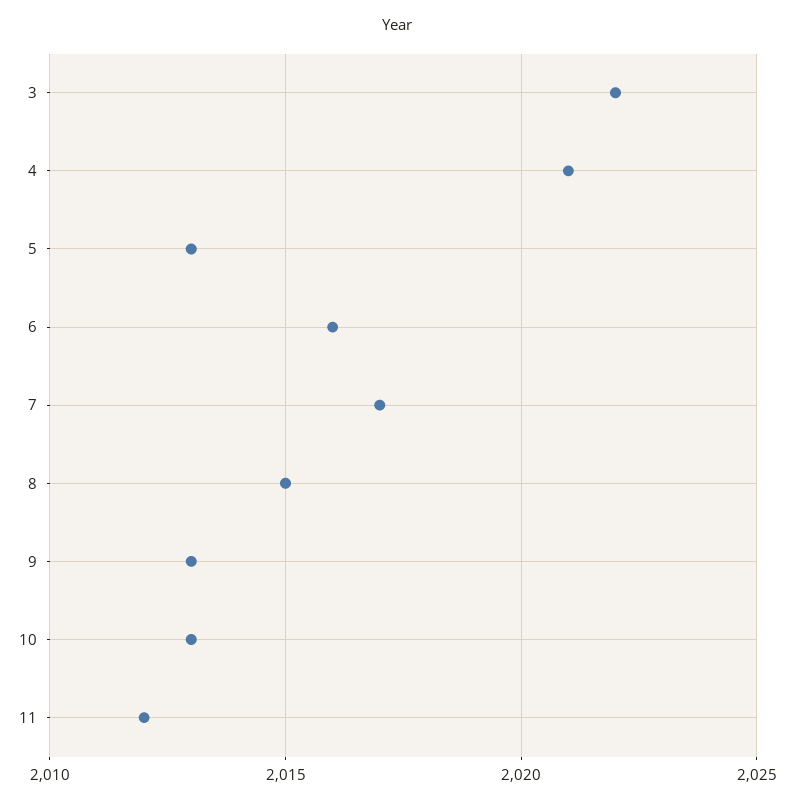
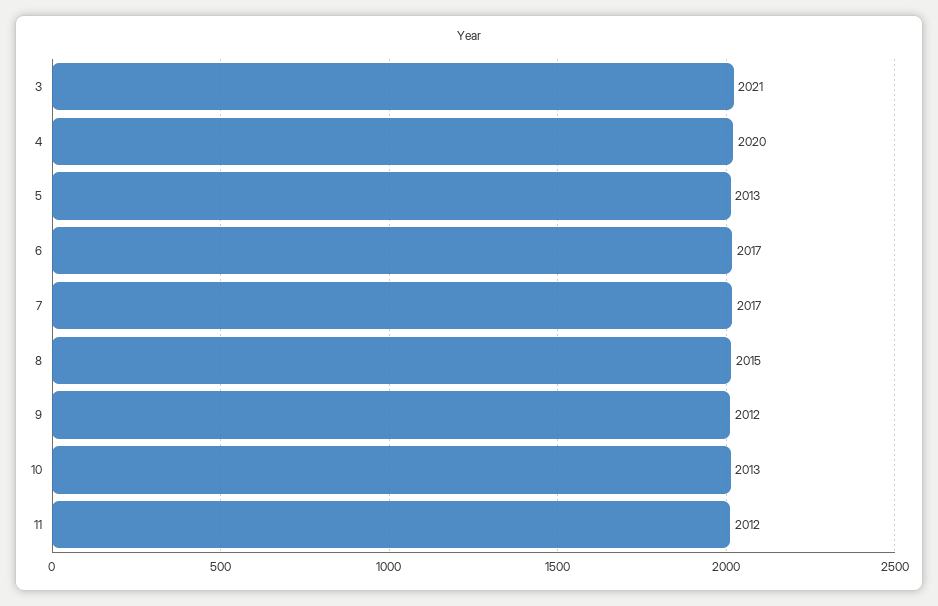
  {
-   "3": 2022,
+   "3": 2021,
-   "4": 2021,
+   "4": 2020,
    "5": 2013,
-   "6": 2016,
+   "6": 2017,
    "7": 2017,
    "8": 2015,
-   "9": 2013,
+   "9": 2012,
    "10": 2013,
    "11": 2012
  }

